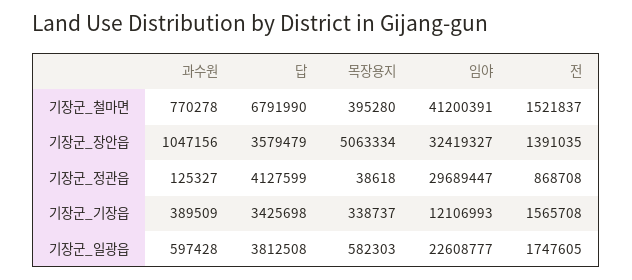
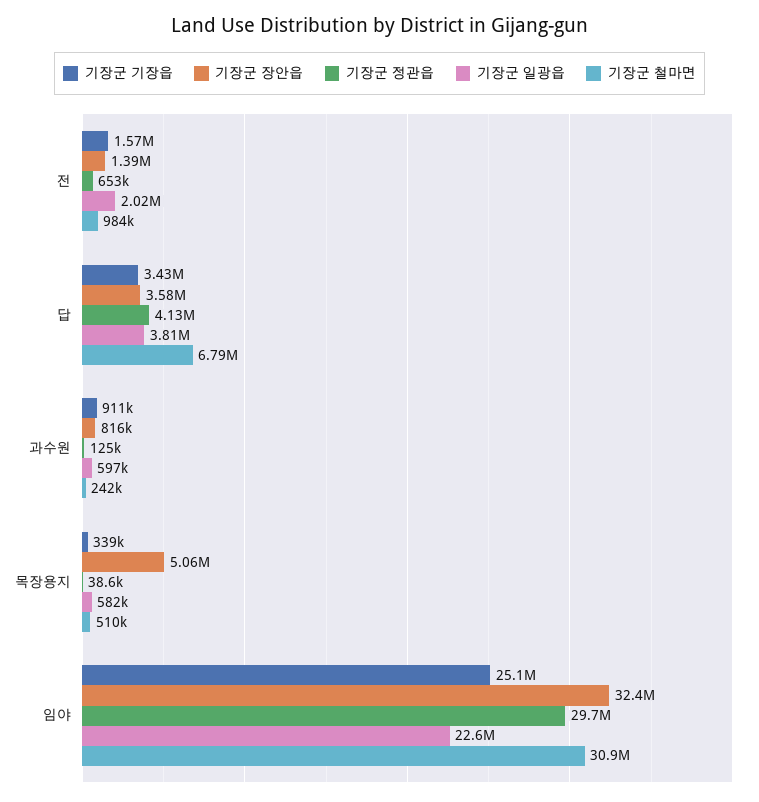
  {
    "기장군_철마면": {
-     "과수원": 770278,
+     "과수원": 242000,
      "답": 6791990,
-     "목장용지": 395280,
+     "목장용지": 510000,
-     "임야": 41200391,
+     "임야": 30900000,
-     "전": 1521837
+     "전": 984000
    },
    "기장군_장안읍": {
-     "과수원": 1047156,
+     "과수원": 816000,
      "답": 3579479,
      "목장용지": 5063334,
      "임야": 32419327,
      "전": 1391035
    },
    "기장군_정관읍": {
      "과수원": 125327,
      "답": 4127599,
      "목장용지": 38618,
      "임야": 29689447,
-     "전": 868708
+     "전": 653000
    },
    "기장군_기장읍": {
-     "과수원": 389509,
+     "과수원": 911000,
      "답": 3425698,
      "목장용지": 338737,
-     "임야": 12106993,
+     "임야": 25100000,
      "전": 1565708
    },
    "기장군_일광읍": {
      "과수원": 597428,
      "답": 3812508,
      "목장용지": 582303,
      "임야": 22608777,
-     "전": 1747605
+     "전": 2020000
    }
  }

